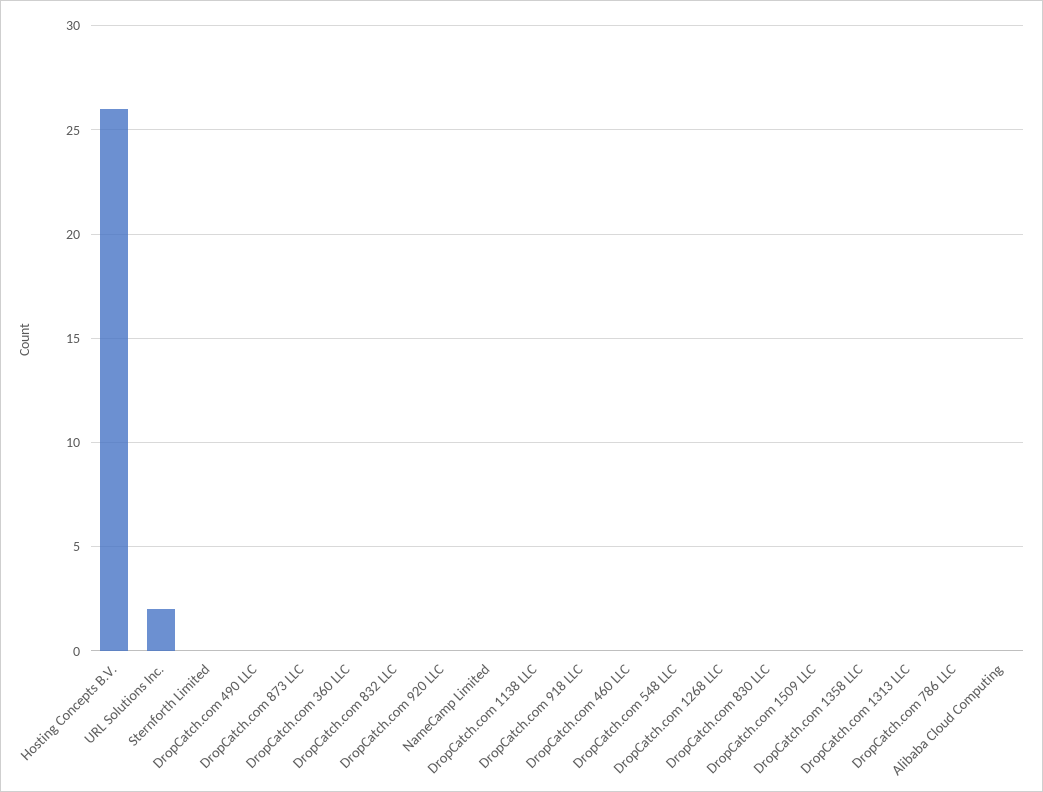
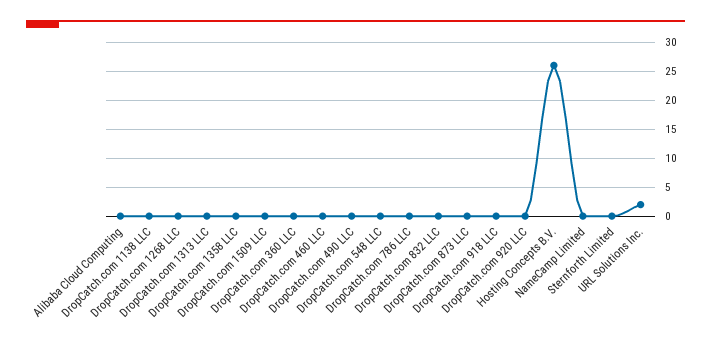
  {
    "Hosting Concepts B.V.": 26,
    "URL Solutions Inc.": 2,
    "Sternforth Limited": 0,
    "DropCatch.com 490 LLC": 0,
    "DropCatch.com 873 LLC": 0,
    "DropCatch.com 360 LLC": 0,
    "DropCatch.com 832 LLC": 0,
    "DropCatch.com 920 LLC": 0,
    "NameCamp Limited": 0,
    "DropCatch.com 1138 LLC": 0,
    "DropCatch.com 918 LLC": 0,
    "DropCatch.com 460 LLC": 0,
    "DropCatch.com 548 LLC": 0,
    "DropCatch.com 1268 LLC": 0,
-   "DropCatch.com 830 LLC": 0,
    "DropCatch.com 1509 LLC": 0,
    "DropCatch.com 1358 LLC": 0,
    "DropCatch.com 1313 LLC": 0,
    "DropCatch.com 786 LLC": 0,
    "Alibaba Cloud Computing": 0
  }

